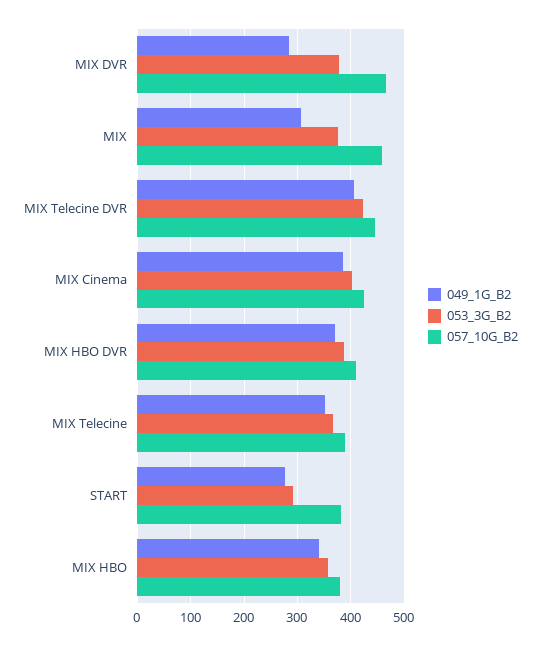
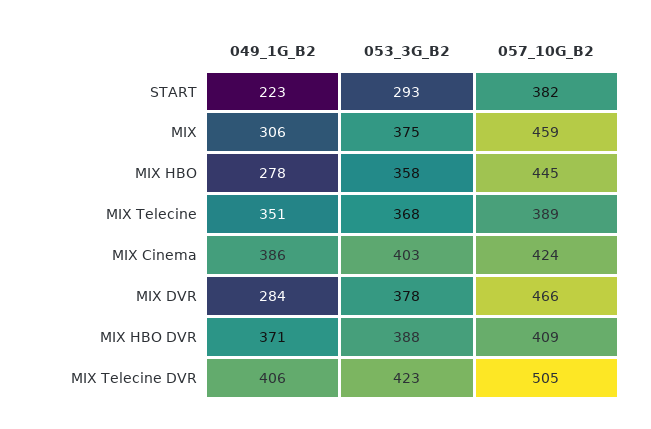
  {
    "049_1G_B2": {
      "MIX DVR": 284,
      "MIX": 306,
      "MIX Telecine DVR": 406,
      "MIX Cinema": 386,
      "MIX HBO DVR": 371,
      "MIX Telecine": 351,
-     "START": 280,
+     "START": 223,
-     "MIX HBO": 340
+     "MIX HBO": 278
    },
    "053_3G_B2": {
      "MIX DVR": 378,
      "MIX": 375,
      "MIX Telecine DVR": 423,
      "MIX Cinema": 403,
      "MIX HBO DVR": 388,
      "MIX Telecine": 368,
      "START": 293,
      "MIX HBO": 358
    },
    "057_10G_B2": {
      "MIX DVR": 466,
      "MIX": 459,
-     "MIX Telecine DVR": 440,
+     "MIX Telecine DVR": 505,
      "MIX Cinema": 424,
      "MIX HBO DVR": 409,
      "MIX Telecine": 389,
      "START": 382,
-     "MIX HBO": 380
+     "MIX HBO": 445
    }
  }

